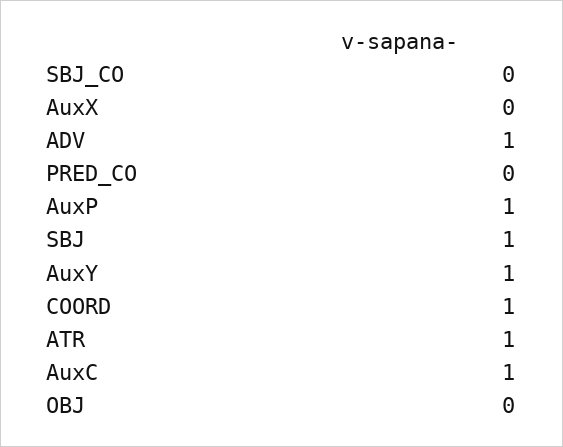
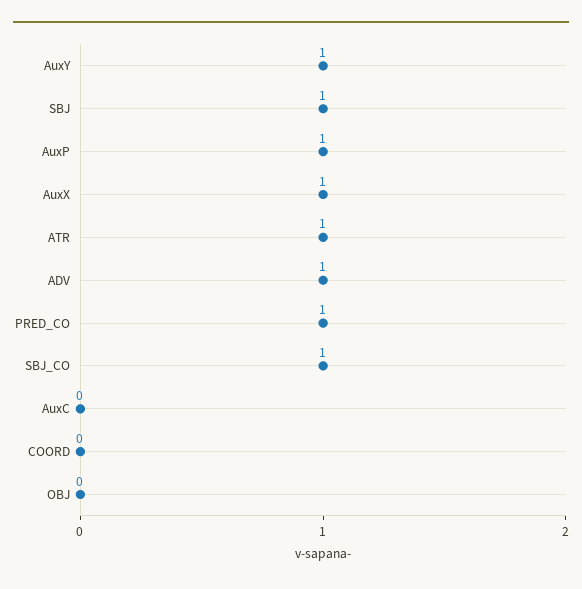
  {
-   "SBJ_CO": 0,
+   "SBJ_CO": 1,
-   "AuxX": 0,
+   "AuxX": 1,
    "ADV": 1,
-   "PRED_CO": 0,
+   "PRED_CO": 1,
    "AuxP": 1,
    "SBJ": 1,
    "AuxY": 1,
-   "COORD": 1,
+   "COORD": 0,
    "ATR": 1,
-   "AuxC": 1,
+   "AuxC": 0,
    "OBJ": 0
  }

